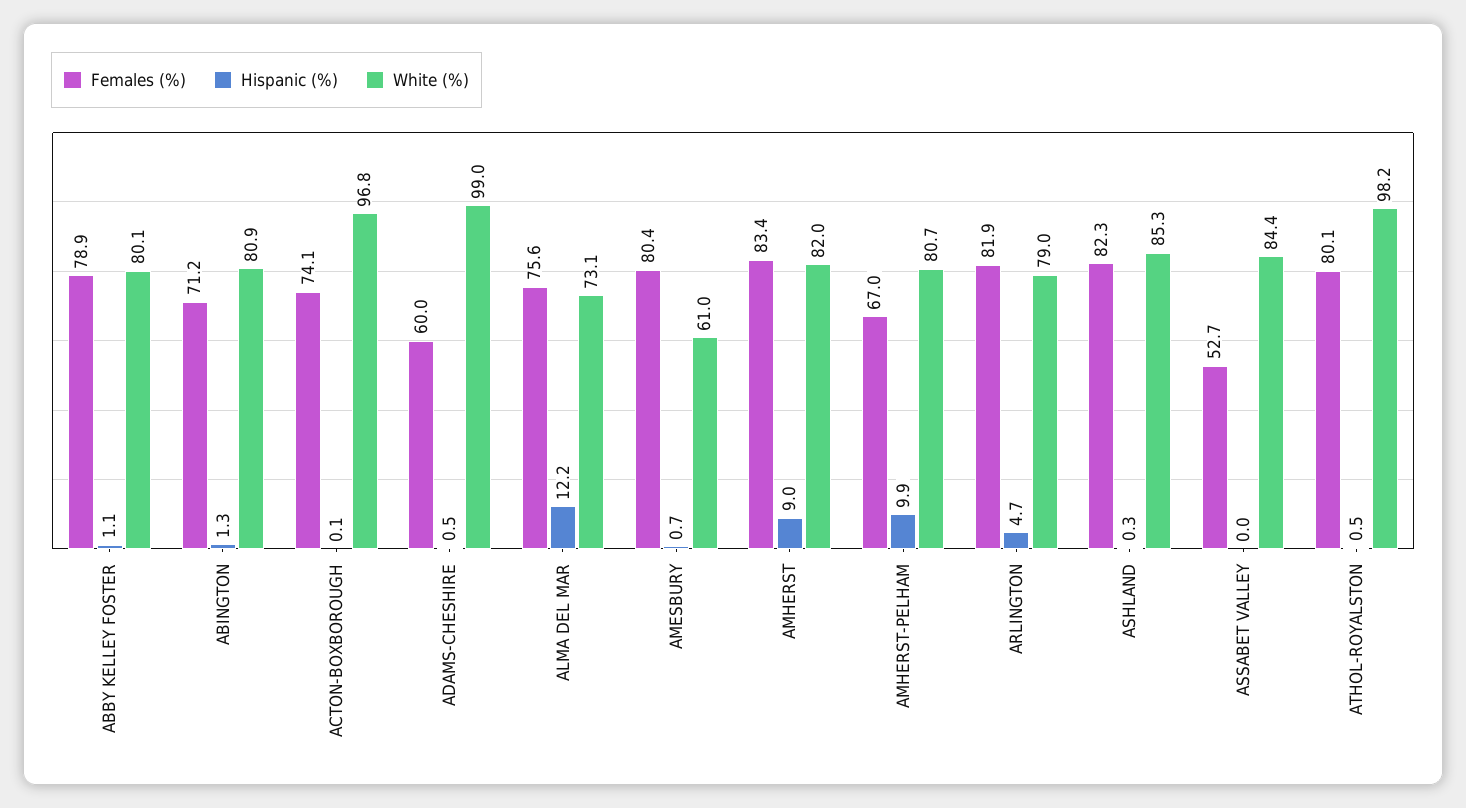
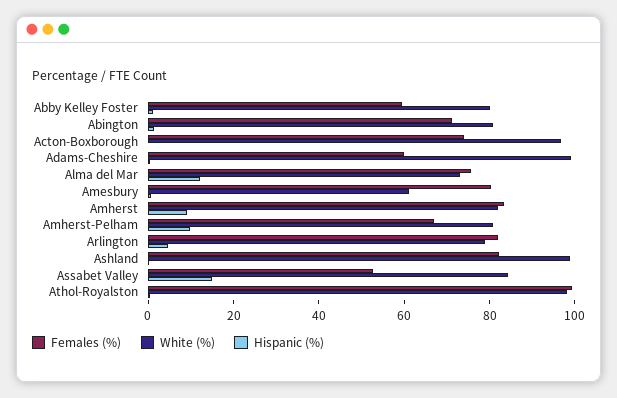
  {
    "Females (%)": {
-     "ABBY KELLEY FOSTER": 78.9,
+     "ABBY KELLEY FOSTER": 60,
      "ABINGTON": 71.2,
      "ACTON-BOXBOROUGH": 74.1,
      "ADAMS-CHESHIRE": 60,
      "ALMA DEL MAR": 75.6,
      "AMESBURY": 80.4,
      "AMHERST": 83.4,
      "AMHERST-PELHAM": 67,
      "ARLINGTON": 81.9,
      "ASHLAND": 82.3,
      "ASSABET VALLEY": 52.7,
-     "ATHOL-ROYALSTON": 80.1
+     "ATHOL-ROYALSTON": 100
    },
    "Hispanic (%)": {
      "ABBY KELLEY FOSTER": 1.1,
      "ABINGTON": 1.3,
      "ACTON-BOXBOROUGH": 0.1,
      "ADAMS-CHESHIRE": 0.5,
      "ALMA DEL MAR": 12.2,
      "AMESBURY": 0.7,
      "AMHERST": 9,
      "AMHERST-PELHAM": 9.9,
      "ARLINGTON": 4.7,
      "ASHLAND": 0.3,
-     "ASSABET VALLEY": 0,
+     "ASSABET VALLEY": 15,
      "ATHOL-ROYALSTON": 0.5
    },
    "White (%)": {
      "ABBY KELLEY FOSTER": 80.1,
      "ABINGTON": 80.9,
      "ACTON-BOXBOROUGH": 96.8,
      "ADAMS-CHESHIRE": 99,
      "ALMA DEL MAR": 73.1,
      "AMESBURY": 61,
      "AMHERST": 82,
      "AMHERST-PELHAM": 80.7,
      "ARLINGTON": 79,
-     "ASHLAND": 85.3,
+     "ASHLAND": 100,
      "ASSABET VALLEY": 84.4,
      "ATHOL-ROYALSTON": 98.2
    }
  }

